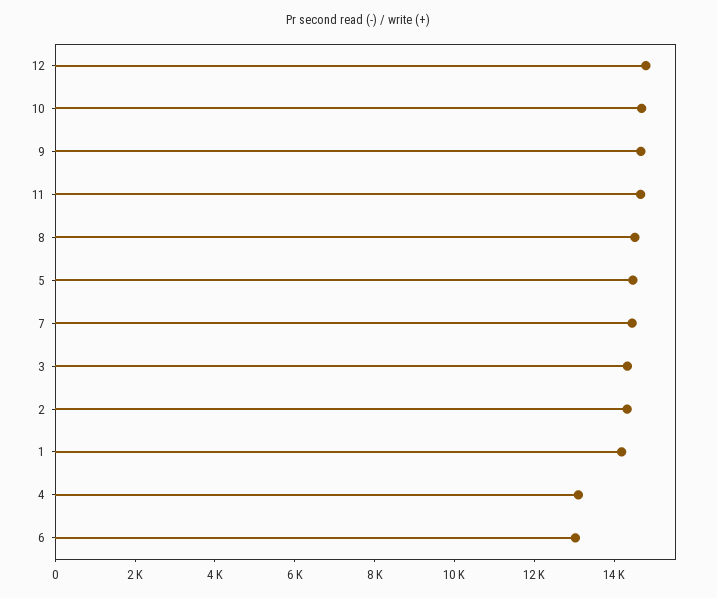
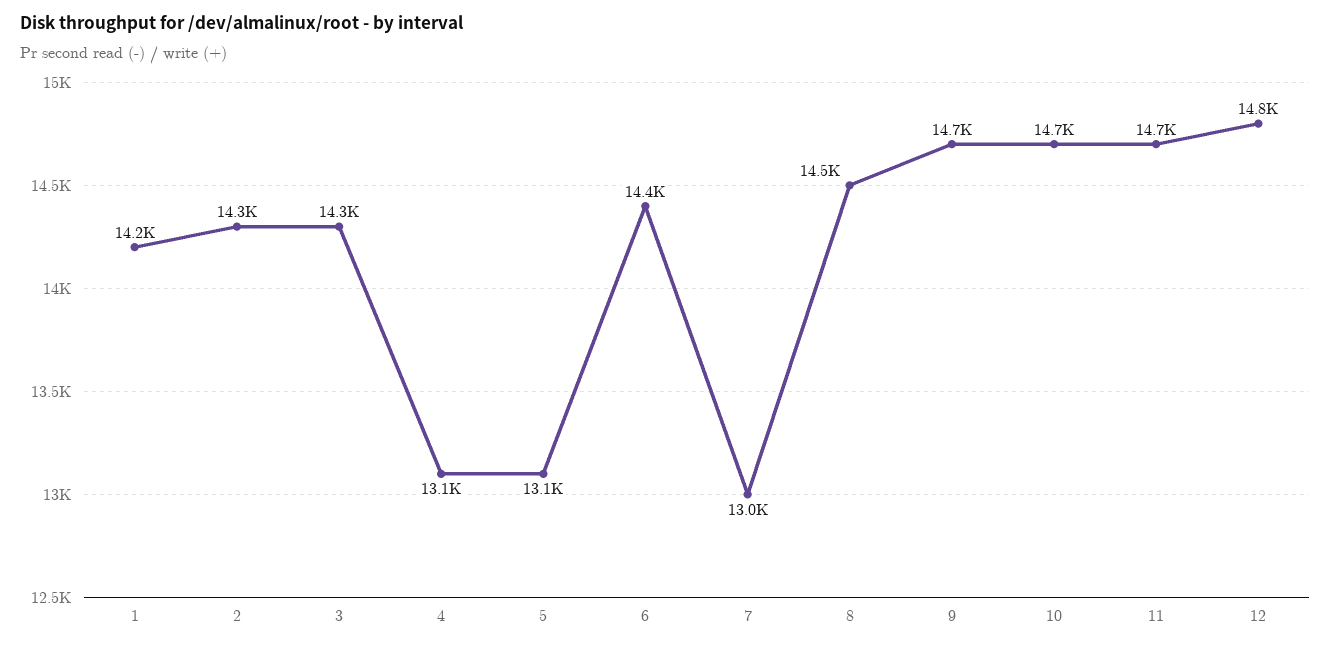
  {
    "12": 14800,
    "10": 14700,
    "9": 14700,
    "11": 14700,
    "8": 14500,
-   "5": 14500,
+   "5": 13100,
-   "7": 14500,
+   "7": 13000,
    "3": 14300,
    "2": 14300,
    "1": 14200,
    "4": 13100,
-   "6": 13000
+   "6": 14400
  }

